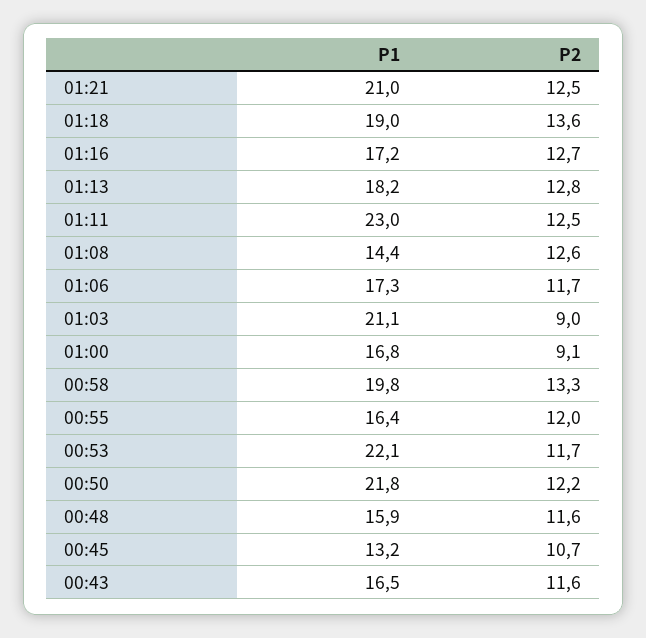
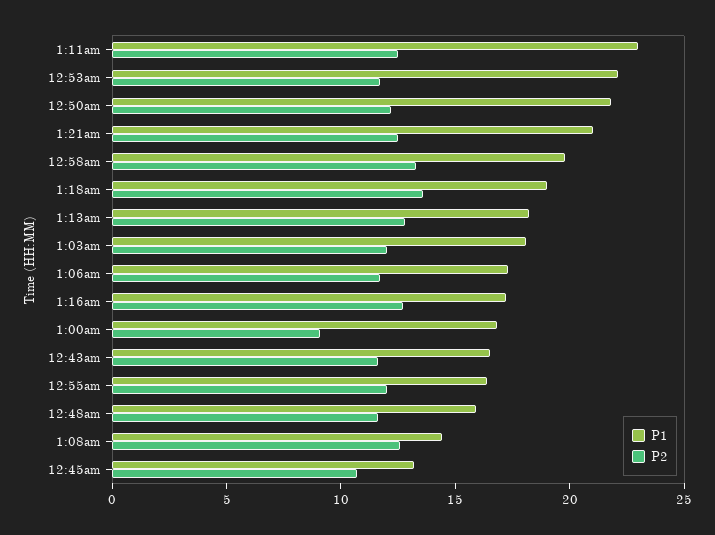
  {
    "P1": {
      "01:21": 21,
      "01:18": 19,
      "01:16": 17.2,
      "01:13": 18.2,
      "01:11": 23,
      "01:08": 14.4,
      "01:06": 17.3,
-     "01:03": 21.1,
+     "01:03": 18,
      "01:00": 16.8,
      "00:58": 19.8,
      "00:55": 16.4,
      "00:53": 22.1,
      "00:50": 21.8,
      "00:48": 15.9,
      "00:45": 13.2,
      "00:43": 16.5
    },
    "P2": {
      "01:21": 12.5,
      "01:18": 13.6,
      "01:16": 12.7,
      "01:13": 12.8,
      "01:11": 12.5,
      "01:08": 12.6,
      "01:06": 11.7,
-     "01:03": 9,
+     "01:03": 12,
      "01:00": 9.1,
      "00:58": 13.3,
      "00:55": 12,
      "00:53": 11.7,
      "00:50": 12.2,
      "00:48": 11.6,
      "00:45": 10.7,
      "00:43": 11.6
    }
  }

